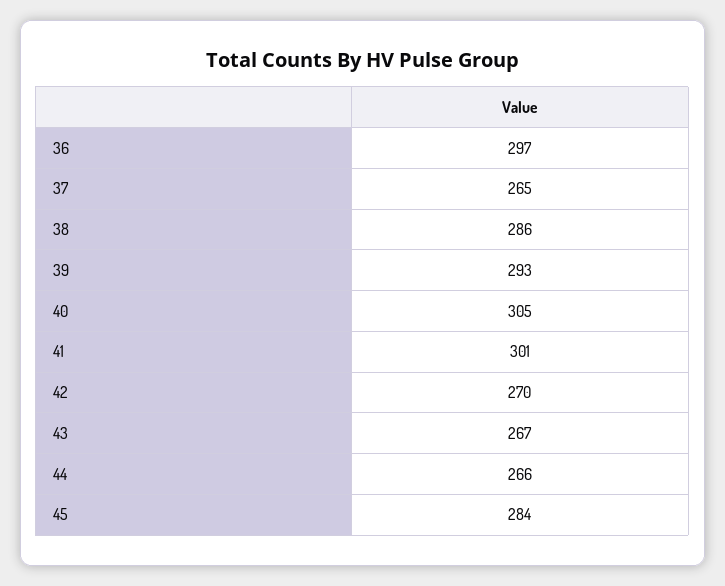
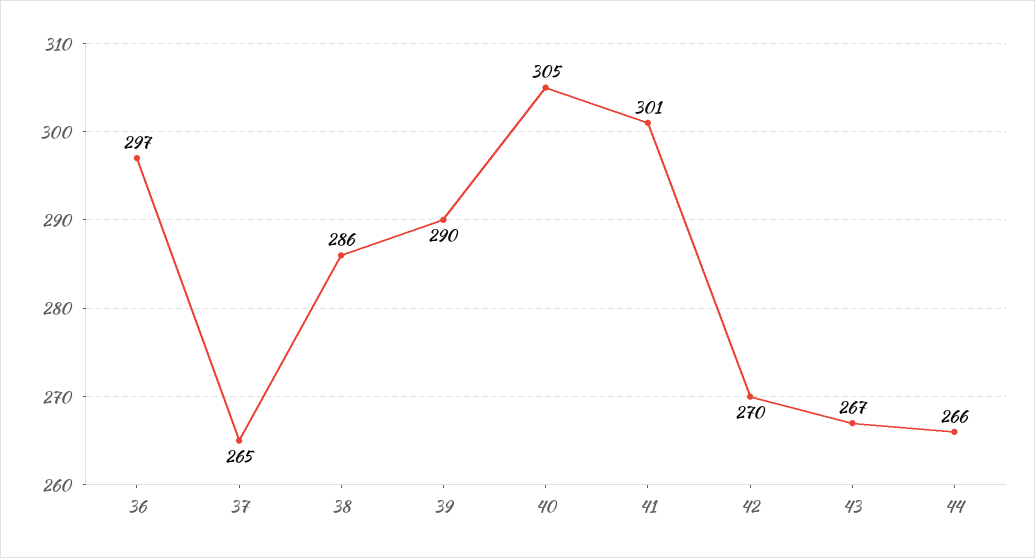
  {
    "36": 297,
    "37": 265,
    "38": 286,
-   "39": 293,
+   "39": 290,
    "40": 305,
    "41": 301,
    "42": 270,
    "43": 267,
-   "44": 266,
+   "44": 266
-   "45": 284
  }

